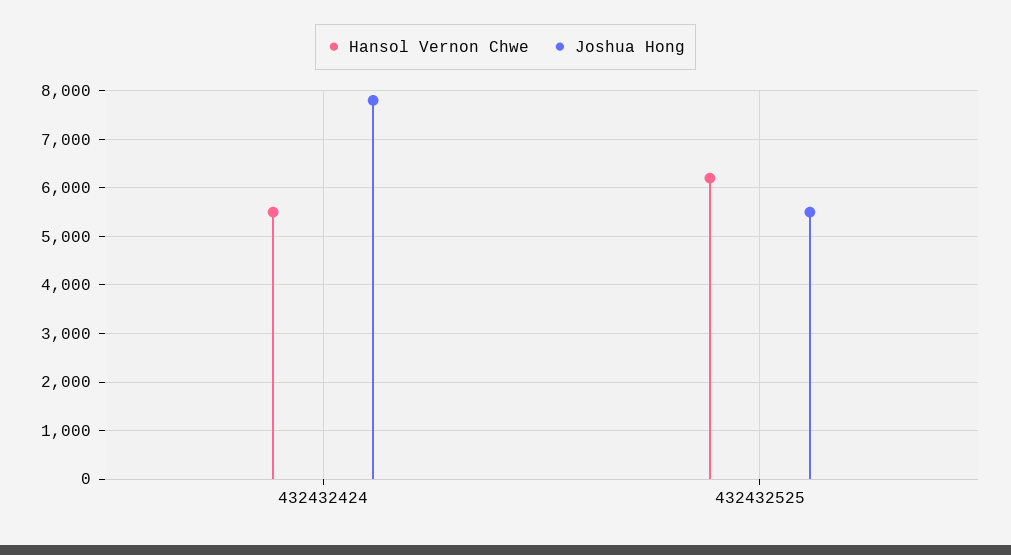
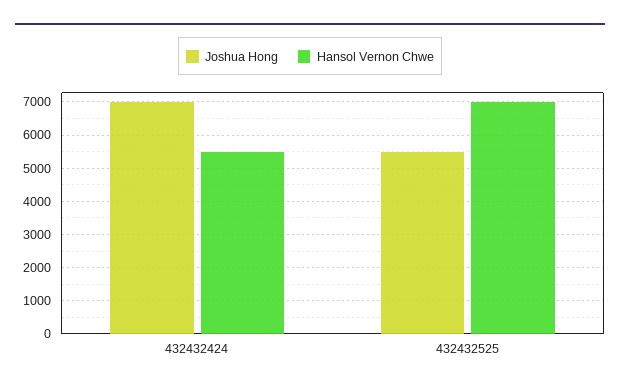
  {
    "Hansol Vernon Chwe": {
      "432432424": 5600,
-     "432432525": 6200
+     "432432525": 7000
    },
    "Joshua Hong": {
-     "432432424": 7800,
+     "432432424": 7000,
      "432432525": 5600
    }
  }

